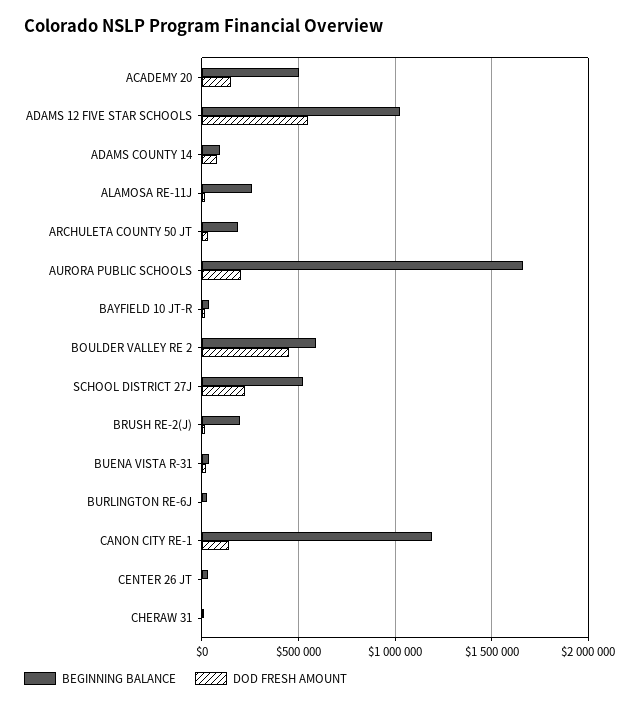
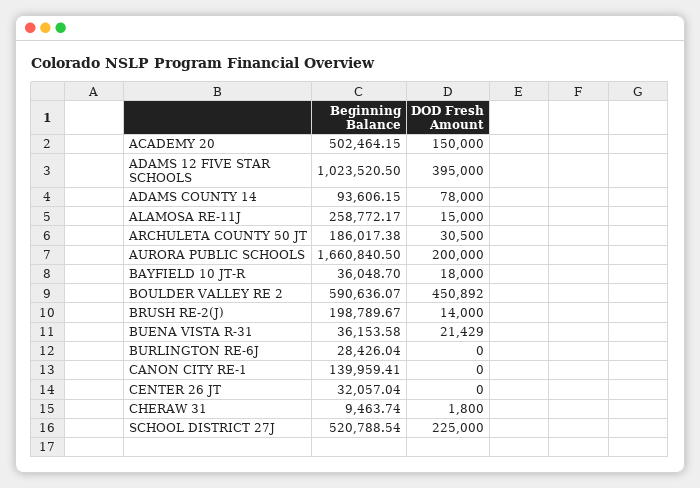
  {
    "BEGINNING BALANCE": {
      "ACADEMY 20": 502464.15,
      "ADAMS 12 FIVE STAR SCHOOLS": 1023520.5,
      "ADAMS COUNTY 14": 93606.15,
      "ALAMOSA RE-11J": 258772.17,
      "ARCHULETA COUNTY 50 JT": 186017.38,
      "AURORA PUBLIC SCHOOLS": 1660840.5,
      "BAYFIELD 10 JT-R": 36048.7,
      "BOULDER VALLEY RE 2": 590636.07,
      "SCHOOL DISTRICT 27J": 520788.54,
      "BRUSH RE-2(J)": 198789.67,
      "BUENA VISTA R-31": 36153.58,
      "BURLINGTON RE-6J": 28426.04,
-     "CANON CITY RE-1": 1200000,
+     "CANON CITY RE-1": 139959.41,
      "CENTER 26 JT": 32057.04,
      "CHERAW 31": 9463.74
    },
    "DOD FRESH AMOUNT": {
      "ACADEMY 20": 150000,
-     "ADAMS 12 FIVE STAR SCHOOLS": 550000,
+     "ADAMS 12 FIVE STAR SCHOOLS": 395000,
      "ADAMS COUNTY 14": 78000,
      "ALAMOSA RE-11J": 15000,
      "ARCHULETA COUNTY 50 JT": 30500,
      "AURORA PUBLIC SCHOOLS": 200000,
      "BAYFIELD 10 JT-R": 18000,
      "BOULDER VALLEY RE 2": 450892,
      "SCHOOL DISTRICT 27J": 225000,
      "BRUSH RE-2(J)": 14000,
      "BUENA VISTA R-31": 21429,
      "BURLINGTON RE-6J": 0,
-     "CANON CITY RE-1": 150000,
+     "CANON CITY RE-1": 0,
      "CENTER 26 JT": 0,
      "CHERAW 31": 1800
    }
  }

